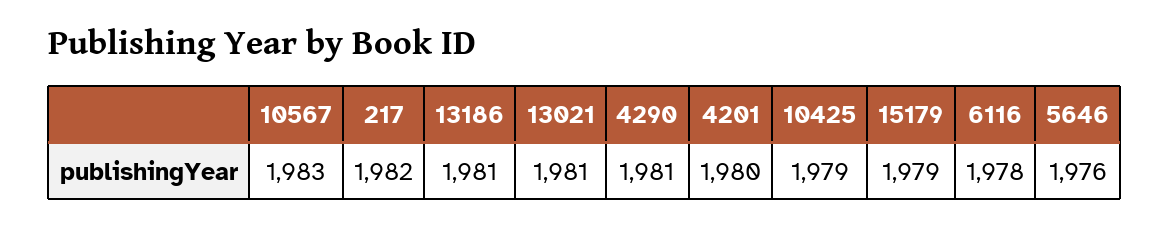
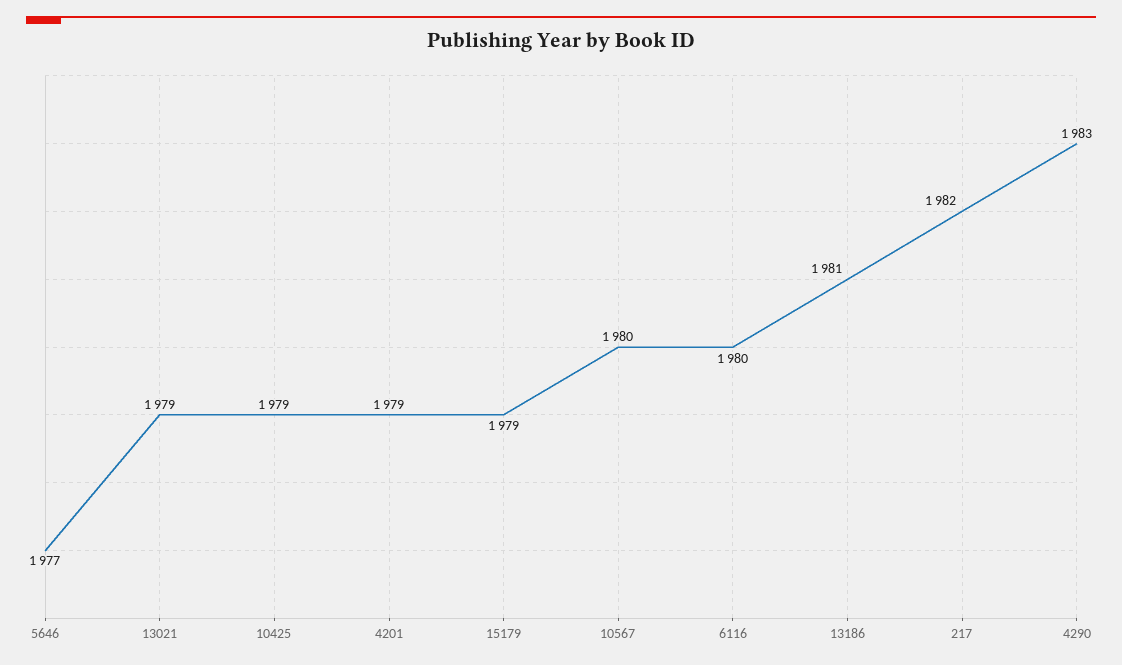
  {
-   "10567": 1983,
+   "10567": 1980,
    "217": 1982,
    "13186": 1981,
-   "13021": 1981,
+   "13021": 1979,
-   "4290": 1981,
+   "4290": 1983,
-   "4201": 1980,
+   "4201": 1979,
    "10425": 1979,
    "15179": 1979,
-   "6116": 1978,
+   "6116": 1980,
-   "5646": 1976
+   "5646": 1977
  }

